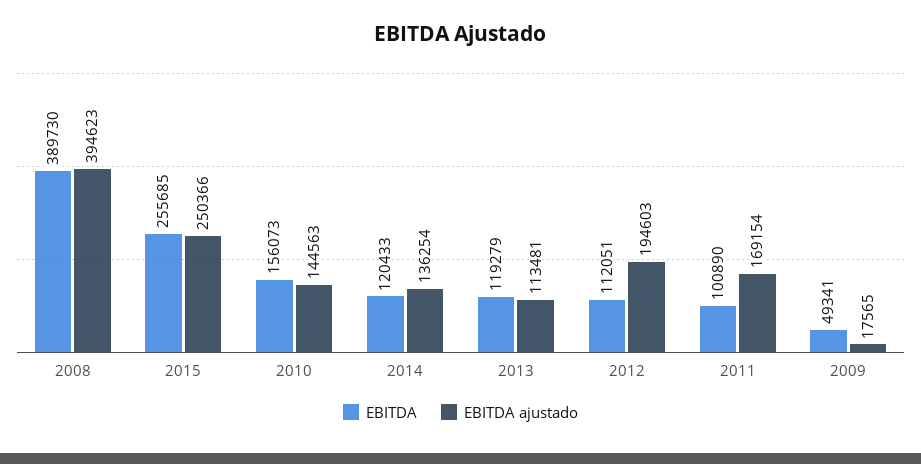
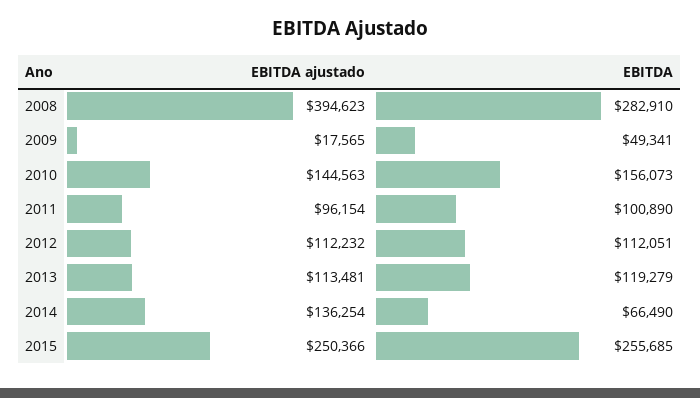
  {
    "EBITDA": {
-     "2008": 389730,
+     "2008": 282910,
      "2015": 255685,
      "2010": 156073,
-     "2014": 120433,
+     "2014": 66490,
      "2013": 119279,
      "2012": 112051,
      "2011": 100890,
      "2009": 49341
    },
    "EBITDA ajustado": {
      "2008": 394623,
      "2015": 250366,
      "2010": 144563,
      "2014": 136254,
      "2013": 113481,
-     "2012": 194603,
+     "2012": 112232,
-     "2011": 169154,
+     "2011": 96154,
      "2009": 17565
    }
  }

